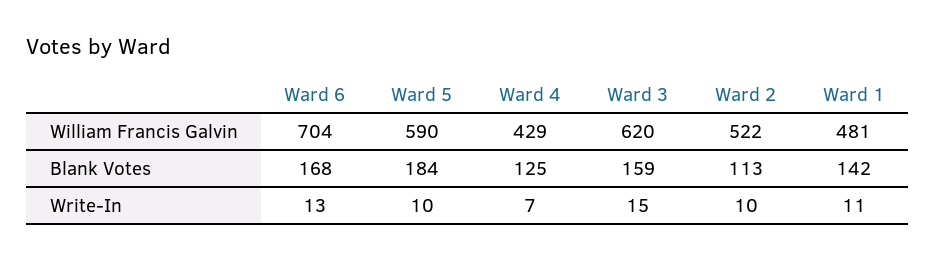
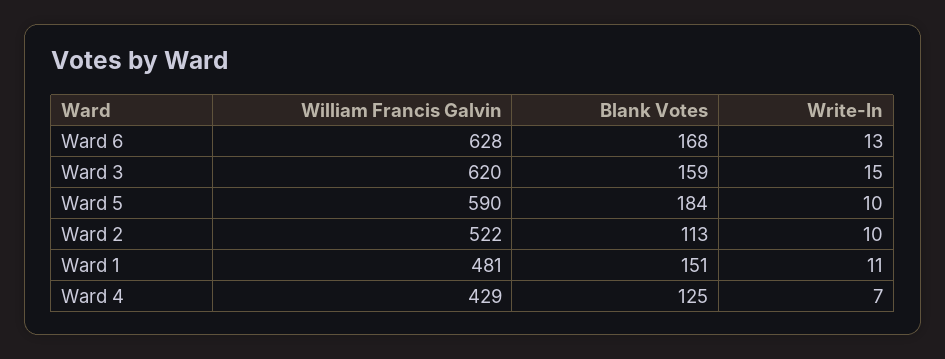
  {
    "Ward 6": {
-     "William Francis Galvin": 704,
+     "William Francis Galvin": 628,
      "Blank Votes": 168,
      "Write-In": 13
    },
    "Ward 5": {
      "William Francis Galvin": 590,
      "Blank Votes": 184,
      "Write-In": 10
    },
    "Ward 4": {
      "William Francis Galvin": 429,
      "Blank Votes": 125,
      "Write-In": 7
    },
    "Ward 3": {
      "William Francis Galvin": 620,
      "Blank Votes": 159,
      "Write-In": 15
    },
    "Ward 2": {
      "William Francis Galvin": 522,
      "Blank Votes": 113,
      "Write-In": 10
    },
    "Ward 1": {
      "William Francis Galvin": 481,
-     "Blank Votes": 142,
+     "Blank Votes": 151,
      "Write-In": 11
    }
  }

